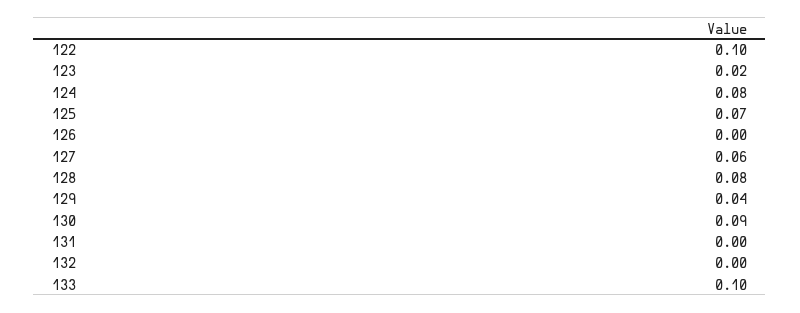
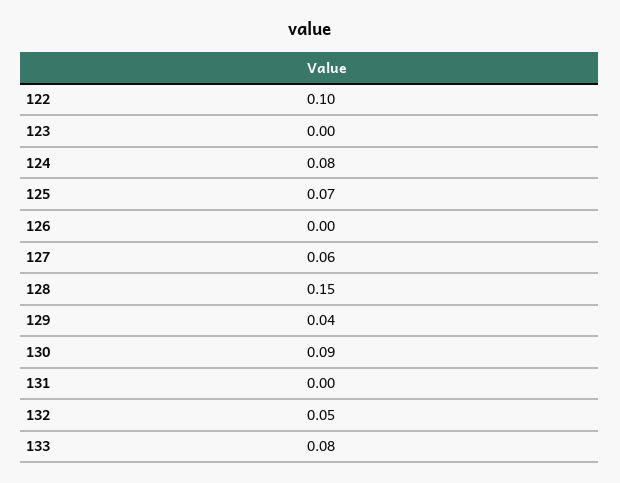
  {
    "122": 0.1,
-   "123": 0.02,
+   "123": 0,
    "124": 0.08,
    "125": 0.07,
    "126": 0,
    "127": 0.06,
-   "128": 0.08,
+   "128": 0.15,
    "129": 0.04,
    "130": 0.09,
    "131": 0,
-   "132": 0,
+   "132": 0.05,
-   "133": 0.1
+   "133": 0.08
  }

